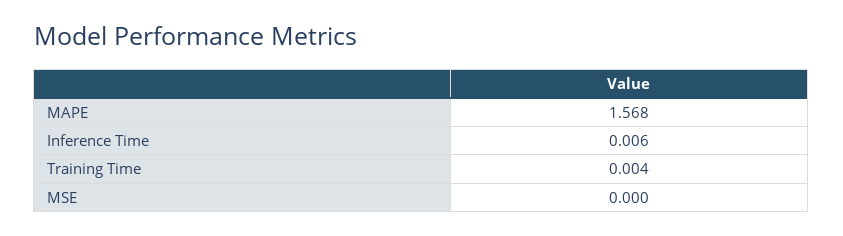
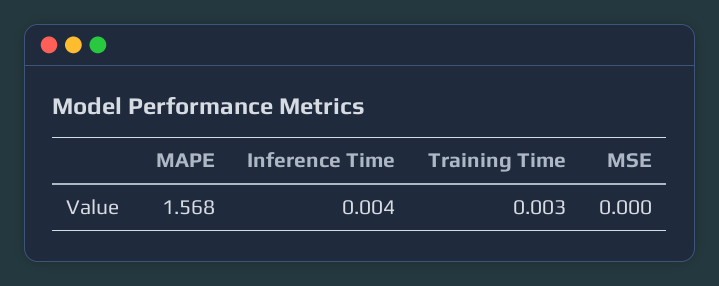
  {
    "MAPE": 1.568,
-   "Inference Time": 0.006,
+   "Inference Time": 0.004,
-   "Training Time": 0.004,
+   "Training Time": 0.003,
    "MSE": 0
  }

